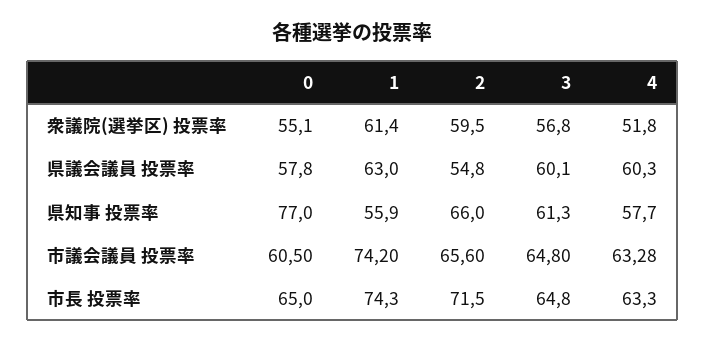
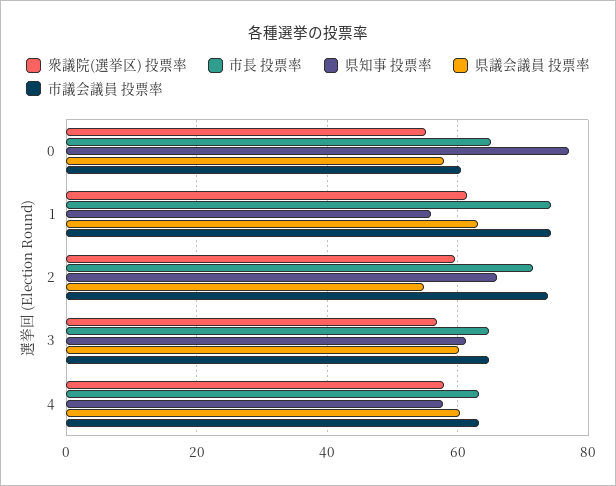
  {
    "衆議院(選挙区) 投票率": {
      "0": 55.1,
      "1": 61.4,
      "2": 59.5,
      "3": 56.8,
-     "4": 51.8
+     "4": 58
    },
    "県議会議員 投票率": {
      "0": 57.8,
      "1": 63,
      "2": 54.8,
      "3": 60.1,
      "4": 60.3
    },
    "県知事 投票率": {
      "0": 77,
      "1": 55.9,
      "2": 66,
      "3": 61.3,
      "4": 57.7
    },
    "市議会議員 投票率": {
      "0": 60.5,
      "1": 74.2,
-     "2": 65.6,
+     "2": 74,
      "3": 64.8,
      "4": 63.28
    },
    "市長 投票率": {
      "0": 65,
      "1": 74.3,
      "2": 71.5,
      "3": 64.8,
      "4": 63.3
    }
  }

